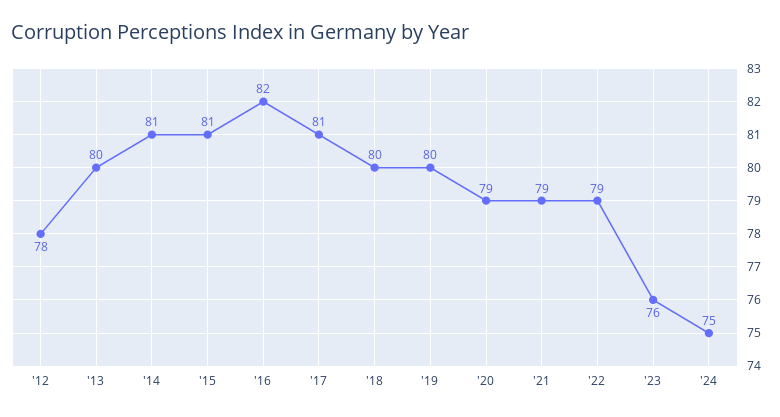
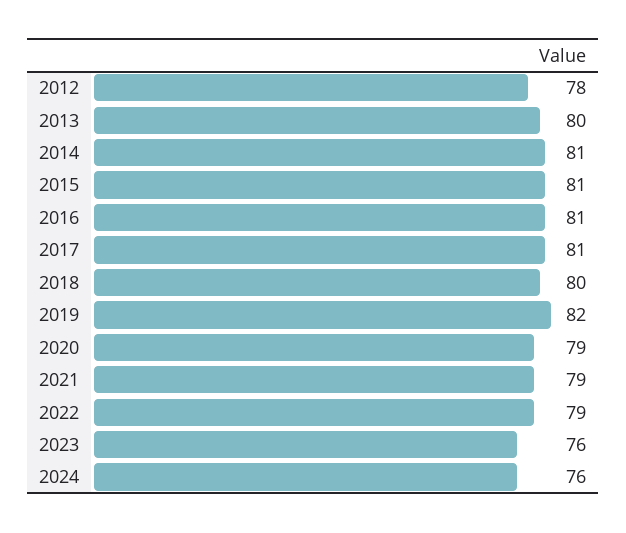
  {
    "'12": 78,
    "'13": 80,
    "'14": 81,
    "'15": 81,
-   "'16": 82,
+   "'16": 81,
    "'17": 81,
    "'18": 80,
-   "'19": 80,
+   "'19": 82,
    "'20": 79,
    "'21": 79,
    "'22": 79,
    "'23": 76,
-   "'24": 75
+   "'24": 76
  }

